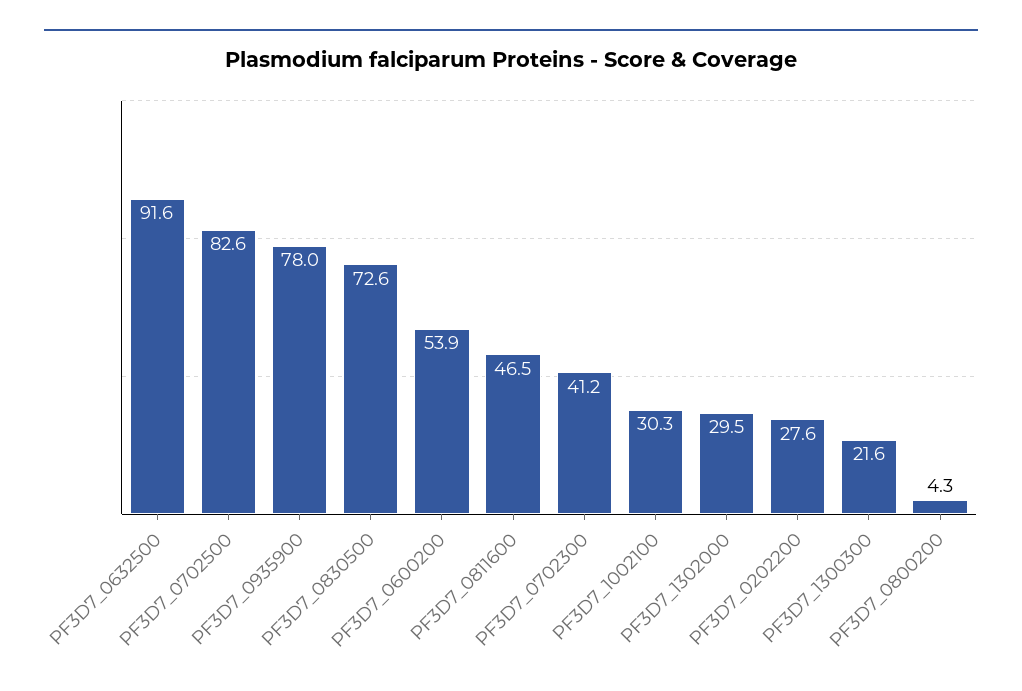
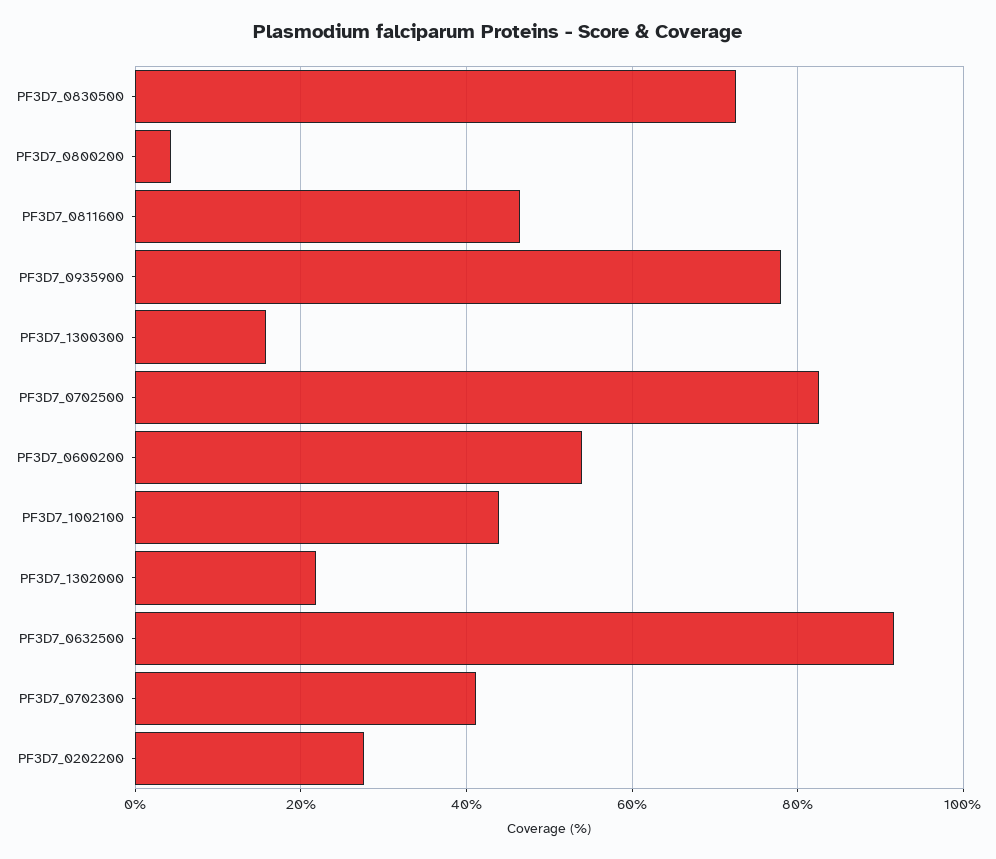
  {
    "PF3D7_0632500": 91.6,
    "PF3D7_0702500": 82.6,
    "PF3D7_0935900": 78,
    "PF3D7_0830500": 72.6,
    "PF3D7_0600200": 53.9,
    "PF3D7_0811600": 46.5,
    "PF3D7_0702300": 41.2,
-   "PF3D7_1002100": 30.3,
+   "PF3D7_1002100": 44,
-   "PF3D7_1302000": 29.5,
+   "PF3D7_1302000": 22,
    "PF3D7_0202200": 27.6,
-   "PF3D7_1300300": 21.6,
+   "PF3D7_1300300": 16,
    "PF3D7_0800200": 4.3
  }

